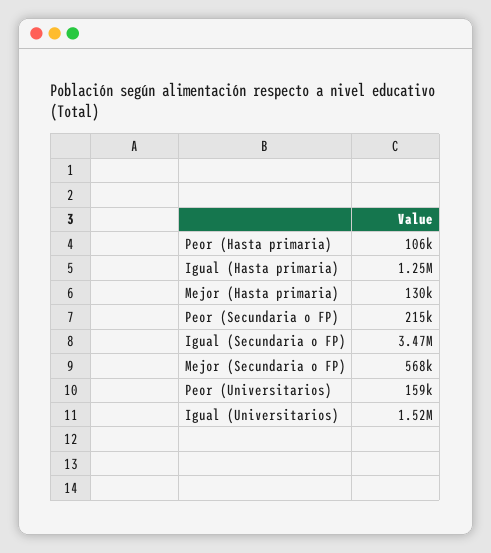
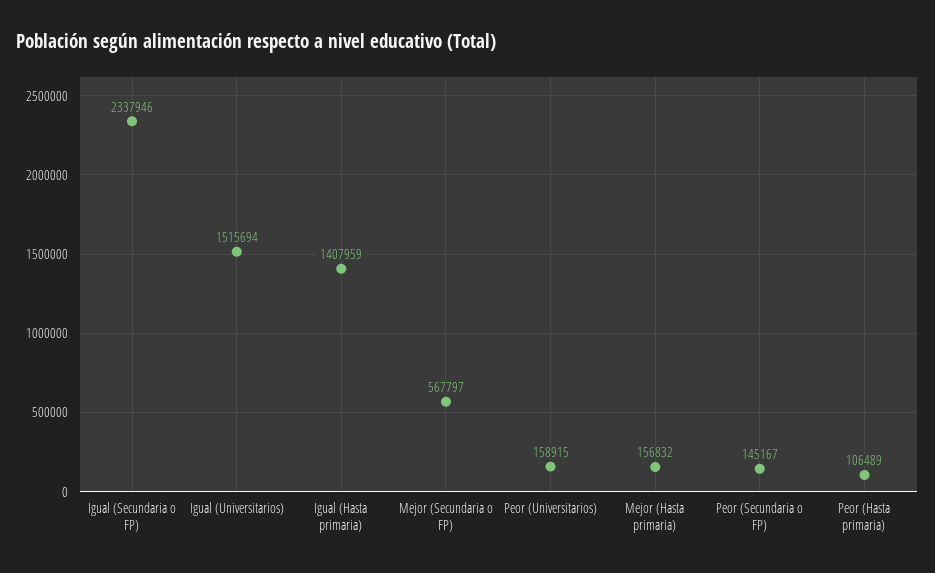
  {
    "Peor (Hasta primaria)": 106489,
-   "Igual (Hasta primaria)": 1250000,
+   "Igual (Hasta primaria)": 1407959,
-   "Mejor (Hasta primaria)": 130000,
+   "Mejor (Hasta primaria)": 156832,
-   "Peor (Secundaria o FP)": 215000,
+   "Peor (Secundaria o FP)": 145167,
-   "Igual (Secundaria o FP)": 3470000,
+   "Igual (Secundaria o FP)": 2337946,
    "Mejor (Secundaria o FP)": 567797,
    "Peor (Universitarios)": 158915,
    "Igual (Universitarios)": 1515694
  }

